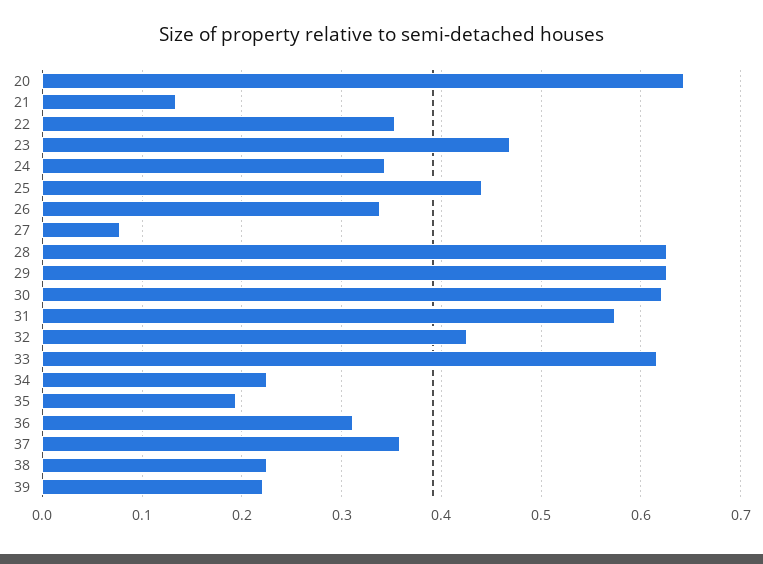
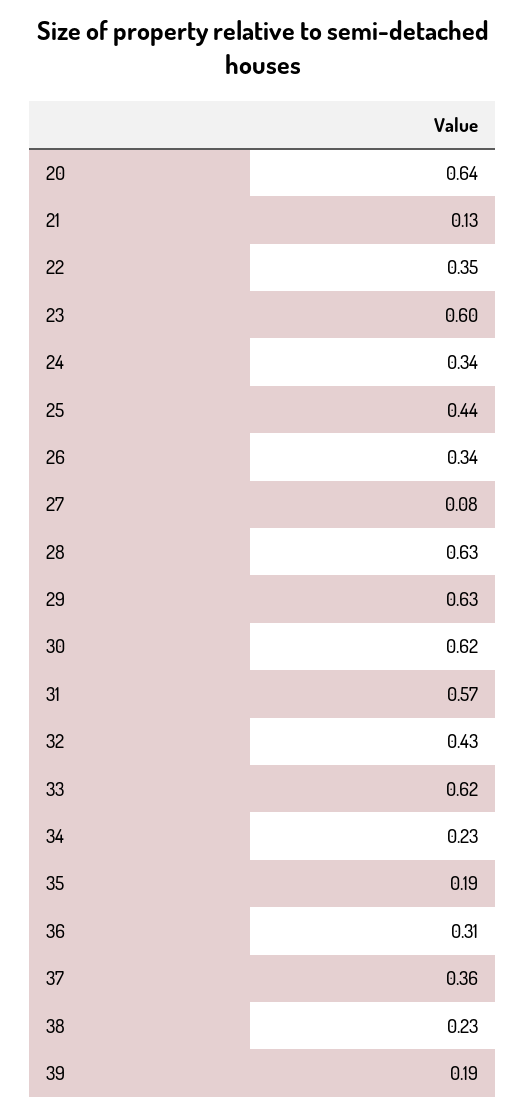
  {
    "20": 0.64,
    "21": 0.13,
    "22": 0.35,
-   "23": 0.47,
+   "23": 0.6,
    "24": 0.34,
    "25": 0.44,
    "26": 0.34,
    "27": 0.08,
    "28": 0.63,
    "29": 0.63,
    "30": 0.62,
    "31": 0.57,
    "32": 0.43,
    "33": 0.62,
    "34": 0.23,
    "35": 0.19,
    "36": 0.31,
    "37": 0.36,
    "38": 0.23,
-   "39": 0.22
+   "39": 0.19
  }

